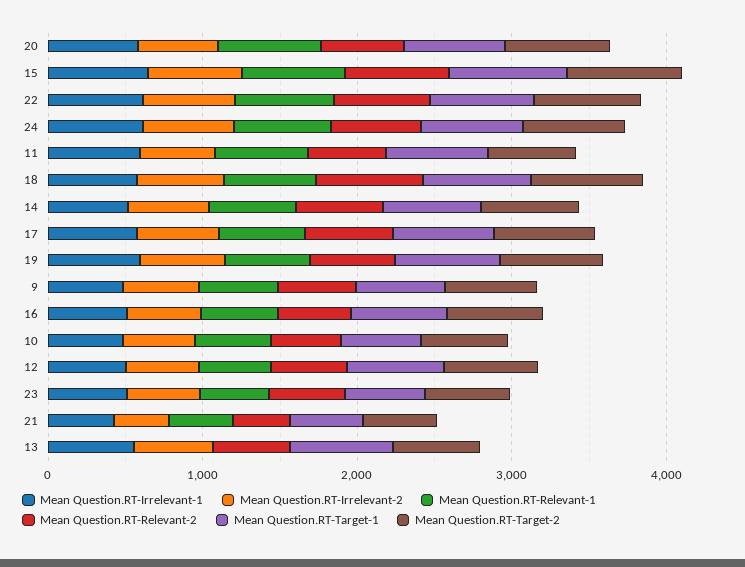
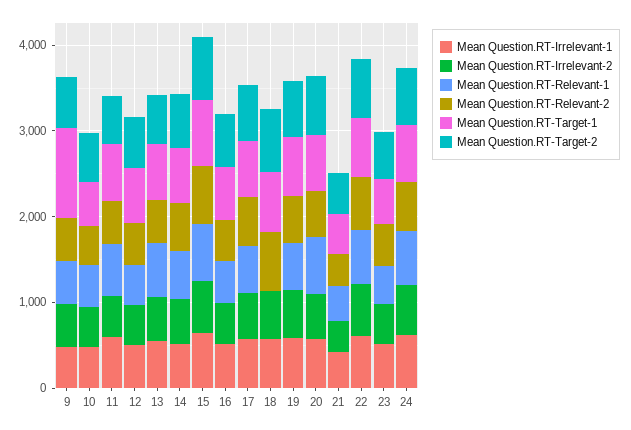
  {
    "Mean Question.RT-Irrelevant-1": {
      "20": 600,
      "15": 600,
      "22": 600,
      "24": 600,
      "11": 600,
      "18": 600,
      "14": 600,
      "17": 600,
      "19": 600,
      "9": 400,
      "16": 600,
      "10": 400,
      "12": 600,
      "23": 600,
      "21": 400,
      "13": 600
    },
    "Mean Question.RT-Irrelevant-2": {
      "20": 600,
      "15": 600,
      "22": 600,
      "24": 600,
      "11": 400,
      "18": 600,
      "14": 600,
      "17": 600,
      "19": 600,
      "9": 400,
      "16": 400,
      "10": 400,
      "12": 400,
      "23": 400,
      "21": 400,
      "13": 600
    },
    "Mean Question.RT-Relevant-1": {
      "20": 600,
      "15": 600,
      "22": 600,
      "24": 600,
      "11": 600,
-     "18": 600,
+     "18": 0,
      "14": 600,
      "17": 600,
      "19": 600,
      "9": 600,
      "16": 400,
      "10": 400,
      "12": 400,
      "23": 400,
      "21": 400,
-     "13": 0
+     "13": 600
    },
    "Mean Question.RT-Relevant-2": {
      "20": 600,
      "15": 600,
      "22": 600,
      "24": 600,
      "11": 600,
      "18": 600,
      "14": 600,
      "17": 600,
      "19": 600,
      "9": 600,
      "16": 400,
      "10": 400,
      "12": 400,
      "23": 400,
      "21": 400,
      "13": 600
    },
    "Mean Question.RT-Target-1": {
      "20": 600,
      "15": 800,
      "22": 600,
      "24": 600,
      "11": 600,
      "18": 600,
      "14": 600,
      "17": 600,
      "19": 600,
-     "9": 600,
+     "9": 1000,
      "16": 600,
      "10": 600,
      "12": 600,
      "23": 600,
      "21": 400,
      "13": 600
    },
    "Mean Question.RT-Target-2": {
      "20": 600,
      "15": 800,
      "22": 600,
      "24": 600,
      "11": 600,
      "18": 800,
      "14": 600,
      "17": 600,
      "19": 600,
      "9": 600,
      "16": 600,
      "10": 600,
      "12": 600,
      "23": 600,
      "21": 400,
      "13": 600
    }
  }

